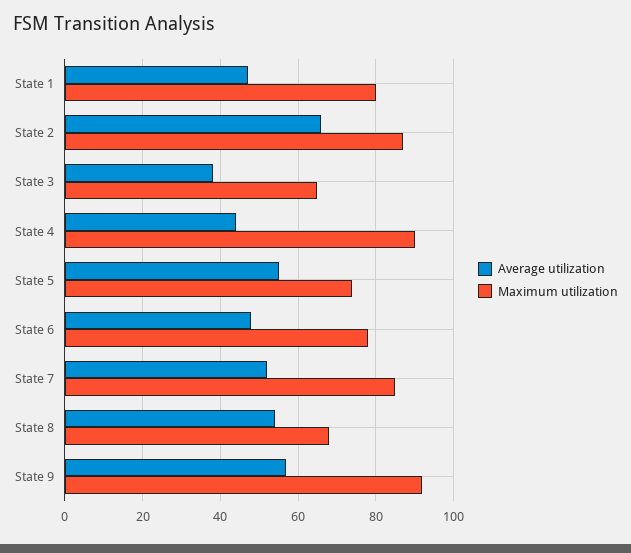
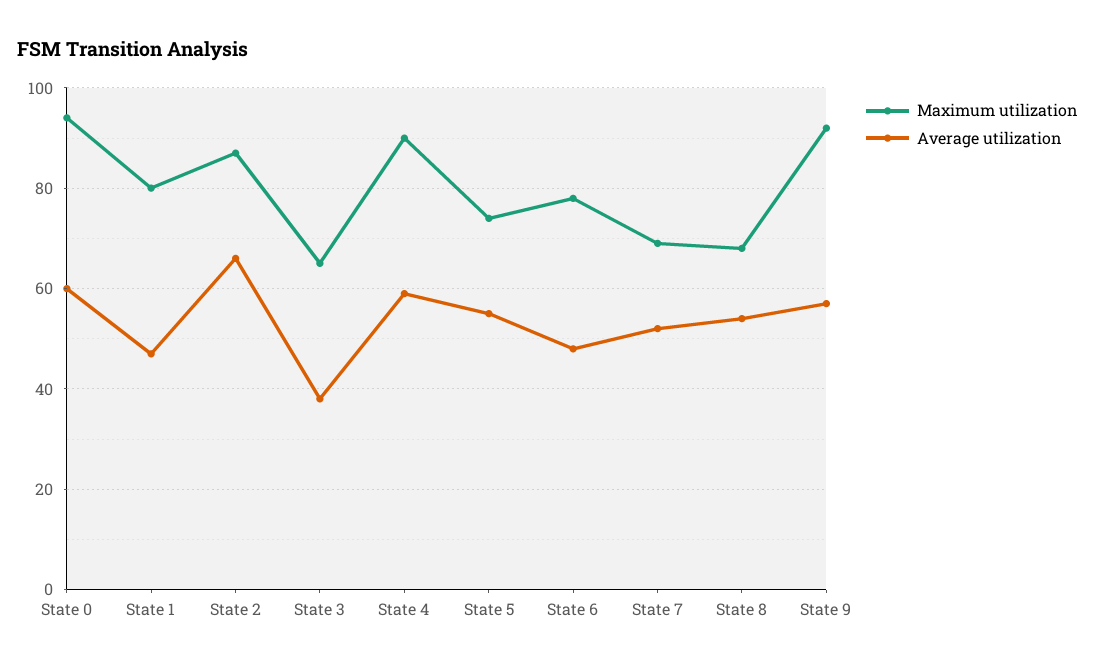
  {
    "Average utilization": {
      "State 1": 45,
      "State 2": 65,
      "State 3": 40,
-     "State 4": 45,
+     "State 4": 60,
      "State 5": 55,
      "State 6": 50,
      "State 7": 50,
      "State 8": 55,
-     "State 9": 55
+     "State 9": 55,
+     "State 0": 60
    },
    "Maximum utilization": {
      "State 1": 80,
      "State 2": 85,
      "State 3": 65,
      "State 4": 90,
      "State 5": 75,
      "State 6": 80,
-     "State 7": 85,
+     "State 7": 70,
      "State 8": 70,
-     "State 9": 90
+     "State 9": 90,
+     "State 0": 95
    }
  }

